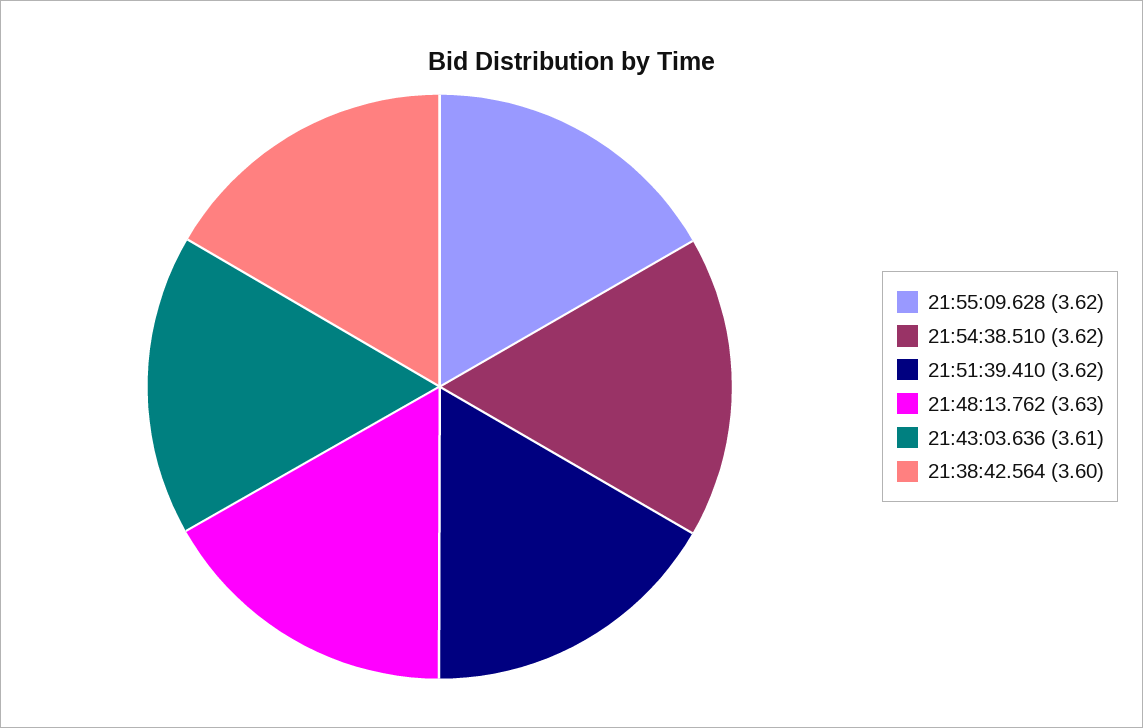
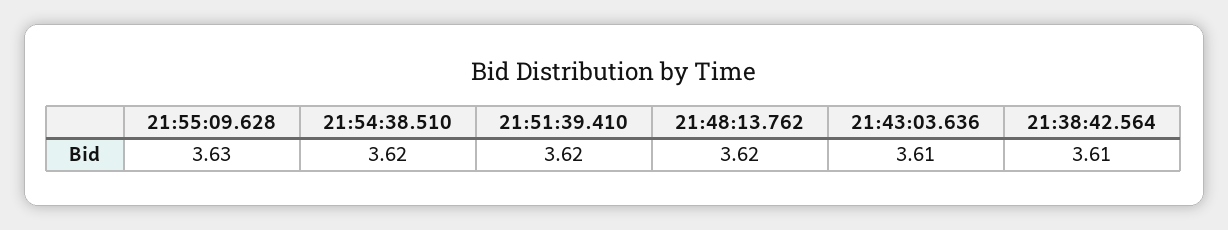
  {
-   "21:55:09.628": 3.62,
+   "21:55:09.628": 3.63,
    "21:54:38.510": 3.62,
    "21:51:39.410": 3.62,
-   "21:48:13.762": 3.63,
+   "21:48:13.762": 3.62,
    "21:43:03.636": 3.61,
-   "21:38:42.564": 3.6
+   "21:38:42.564": 3.61
  }

